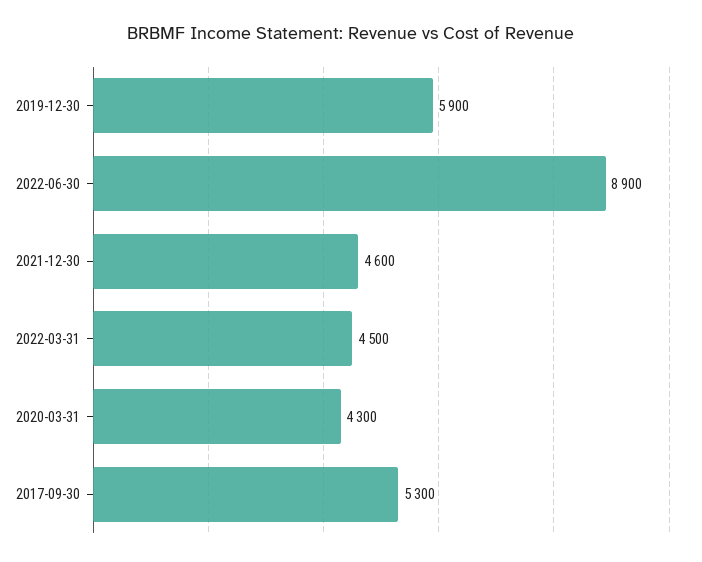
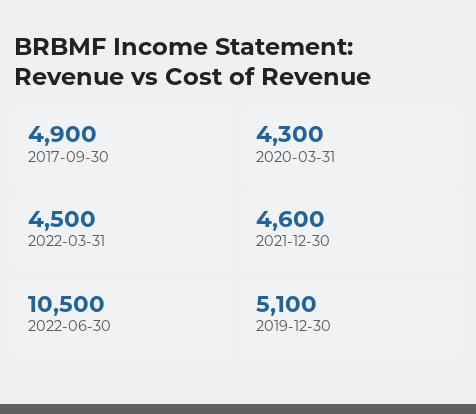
  {
-   "2019-12-30": 5900,
+   "2019-12-30": 5100,
-   "2022-06-30": 8900,
+   "2022-06-30": 10500,
    "2021-12-30": 4600,
    "2022-03-31": 4500,
    "2020-03-31": 4300,
-   "2017-09-30": 5300
+   "2017-09-30": 4900
  }

